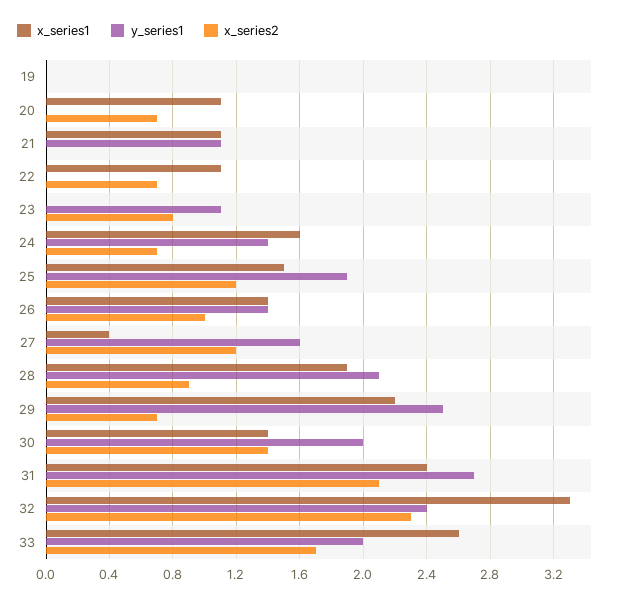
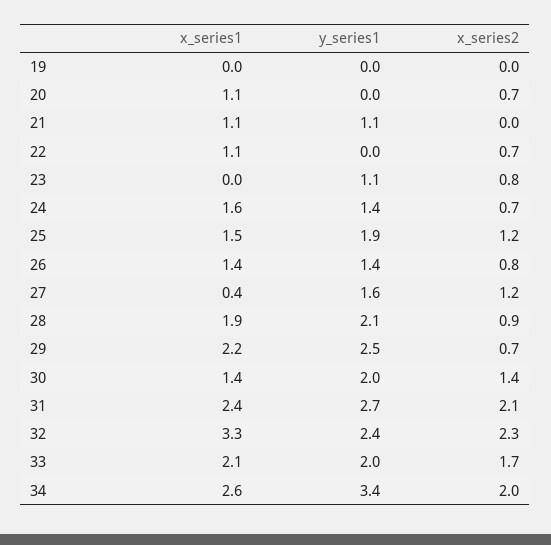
  {
    "x_series1": {
      "19": 0,
      "20": 1.1,
      "21": 1.1,
      "22": 1.1,
      "23": 0,
      "24": 1.6,
      "25": 1.5,
      "26": 1.4,
      "27": 0.4,
      "28": 1.9,
      "29": 2.2,
      "30": 1.4,
      "31": 2.4,
      "32": 3.3,
-     "33": 2.6
+     "33": 2.1,
+     "34": 2.6
    },
    "y_series1": {
      "19": 0,
      "20": 0,
      "21": 1.1,
      "22": 0,
      "23": 1.1,
      "24": 1.4,
      "25": 1.9,
      "26": 1.4,
      "27": 1.6,
      "28": 2.1,
      "29": 2.5,
      "30": 2,
      "31": 2.7,
      "32": 2.4,
-     "33": 2
+     "33": 2,
+     "34": 3.4
    },
    "x_series2": {
      "19": 0,
      "20": 0.7,
      "21": 0,
      "22": 0.7,
      "23": 0.8,
      "24": 0.7,
      "25": 1.2,
-     "26": 1,
+     "26": 0.8,
      "27": 1.2,
      "28": 0.9,
      "29": 0.7,
      "30": 1.4,
      "31": 2.1,
      "32": 2.3,
-     "33": 1.7
+     "33": 1.7,
+     "34": 2
    }
  }

